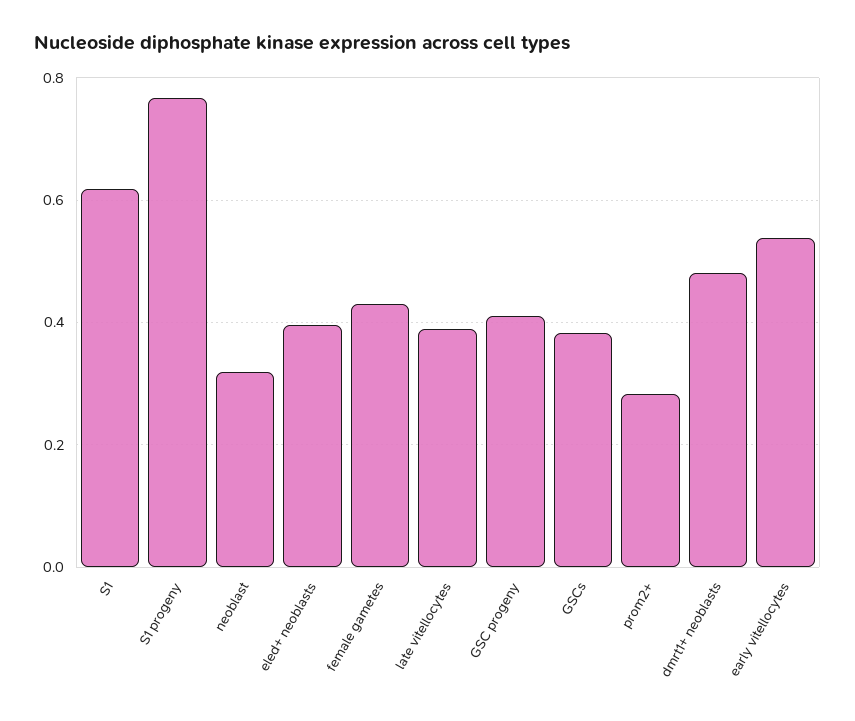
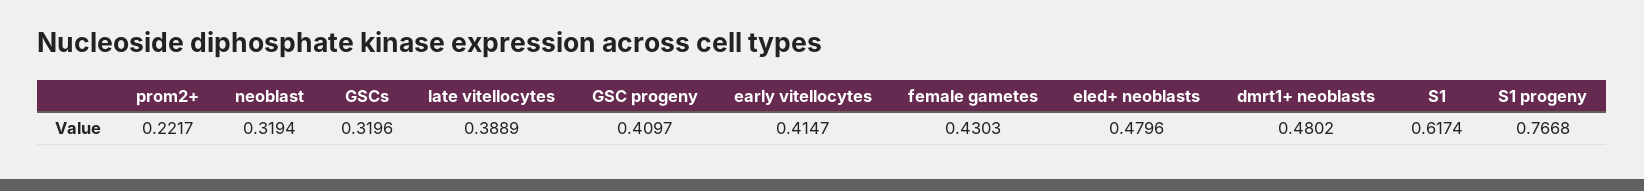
  {
    "S1": 0.6174,
    "S1 progeny": 0.7668,
    "neoblast": 0.3194,
-   "eled+ neoblasts": 0.4,
+   "eled+ neoblasts": 0.4796,
    "female gametes": 0.4303,
    "late vitellocytes": 0.3889,
    "GSC progeny": 0.4097,
-   "GSCs": 0.38,
+   "GSCs": 0.3196,
-   "prom2+": 0.28,
+   "prom2+": 0.2217,
    "dmrt1+ neoblasts": 0.4802,
-   "early vitellocytes": 0.54
+   "early vitellocytes": 0.4147
  }

